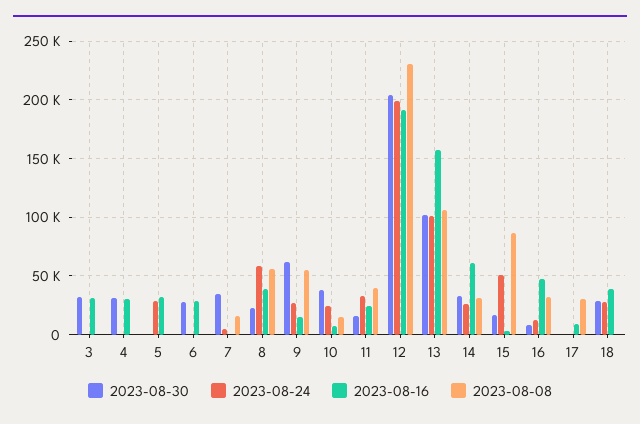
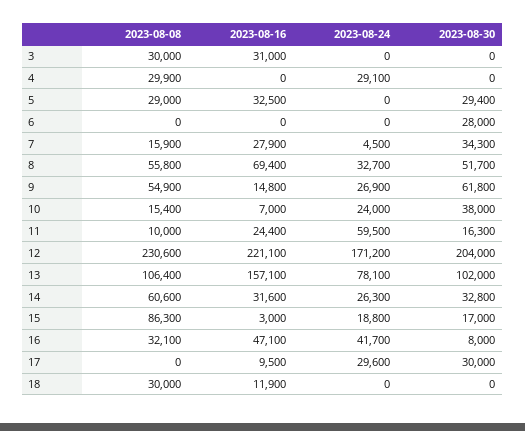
  {
    "2023-08-30": {
-     "3": 30000,
+     "3": 0,
-     "4": 30000,
+     "4": 0,
-     "5": 0,
+     "5": 29400,
      "6": 28000,
      "7": 34300,
-     "8": 20000,
+     "8": 51700,
      "9": 61800,
      "10": 38000,
      "11": 16300,
      "12": 204000,
      "13": 102000,
      "14": 32800,
      "15": 17000,
      "16": 8000,
-     "17": 0,
+     "17": 30000,
-     "18": 30000
+     "18": 0
    },
    "2023-08-24": {
      "3": 0,
-     "4": 0,
+     "4": 29100,
-     "5": 30000,
+     "5": 0,
      "6": 0,
      "7": 4500,
-     "8": 60000,
+     "8": 32700,
      "9": 26900,
      "10": 24000,
-     "11": 30000,
+     "11": 59500,
-     "12": 200000,
+     "12": 171200,
-     "13": 100000,
+     "13": 78100,
      "14": 26300,
-     "15": 50000,
+     "15": 18800,
-     "16": 10000,
+     "16": 41700,
-     "17": 0,
+     "17": 29600,
-     "18": 30000
+     "18": 0
    },
    "2023-08-16": {
      "3": 31000,
-     "4": 30000,
+     "4": 0,
      "5": 32500,
-     "6": 30000,
+     "6": 0,
-     "7": 0,
+     "7": 27900,
-     "8": 40000,
+     "8": 69400,
      "9": 14800,
      "10": 7000,
      "11": 24400,
-     "12": 190000,
+     "12": 221100,
      "13": 157100,
-     "14": 60000,
+     "14": 31600,
      "15": 3000,
      "16": 47100,
      "17": 9500,
-     "18": 40000
+     "18": 11900
    },
    "2023-08-08": {
-     "3": 0,
+     "3": 30000,
-     "4": 0,
+     "4": 29900,
-     "5": 0,
+     "5": 29000,
      "6": 0,
      "7": 15900,
      "8": 55800,
      "9": 54900,
      "10": 15400,
-     "11": 40000,
+     "11": 10000,
      "12": 230600,
      "13": 106400,
-     "14": 30000,
+     "14": 60600,
      "15": 86300,
      "16": 32100,
-     "17": 30000,
+     "17": 0,
-     "18": 0
+     "18": 30000
    }
  }

